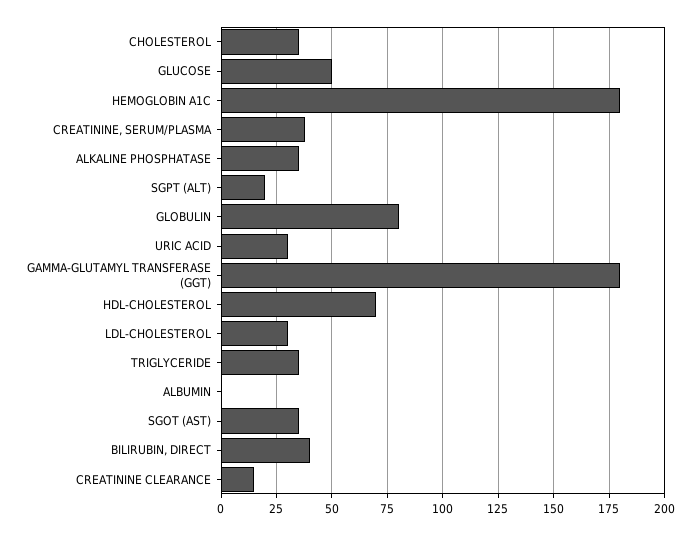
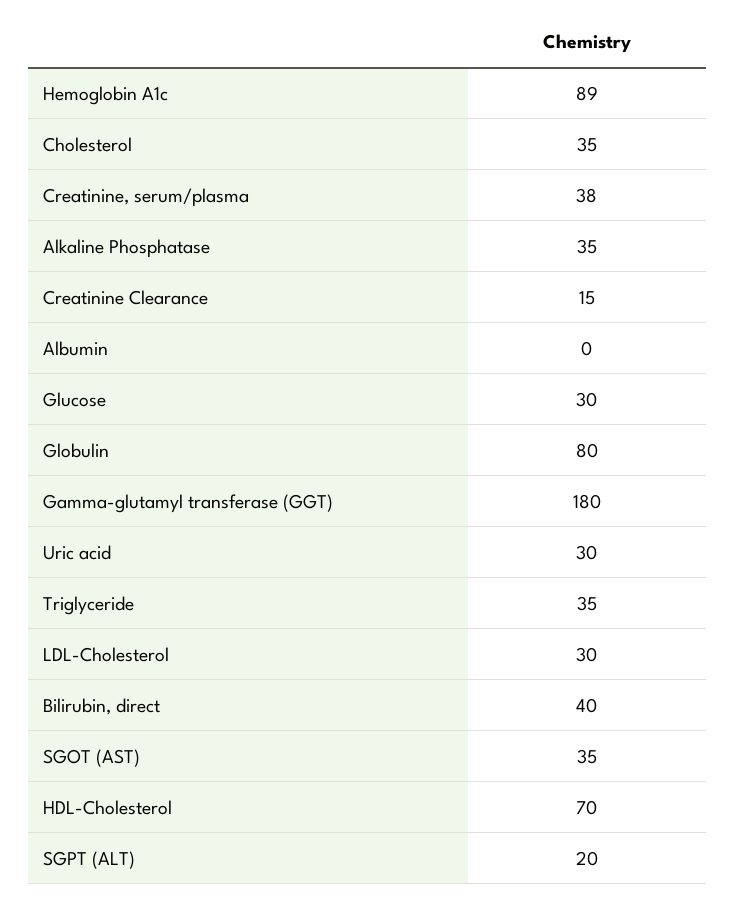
  {
    "CHOLESTEROL": 35,
-   "GLUCOSE": 50,
+   "GLUCOSE": 30,
-   "HEMOGLOBIN A1C": 180,
+   "HEMOGLOBIN A1C": 89,
    "CREATININE, SERUM/PLASMA": 38,
    "ALKALINE PHOSPHATASE": 35,
    "SGPT (ALT)": 20,
    "GLOBULIN": 80,
    "URIC ACID": 30,
    "GAMMA-GLUTAMYL TRANSFERASE (GGT)": 180,
    "HDL-CHOLESTEROL": 70,
    "LDL-CHOLESTEROL": 30,
    "TRIGLYCERIDE": 35,
    "ALBUMIN": 0,
    "SGOT (AST)": 35,
    "BILIRUBIN, DIRECT": 40,
    "CREATININE CLEARANCE": 15
  }

